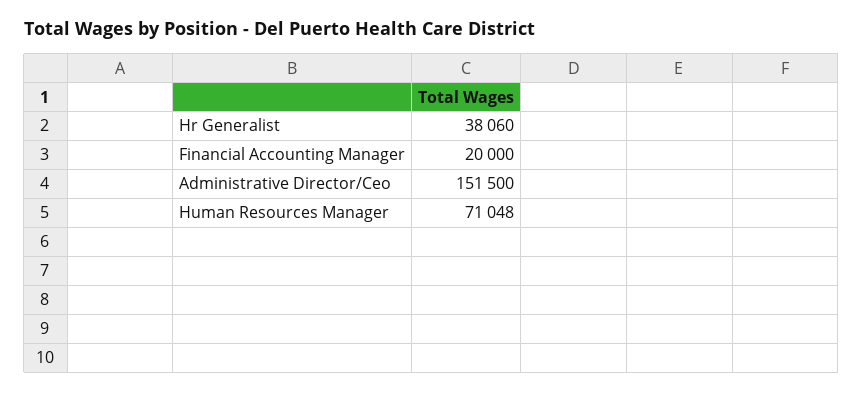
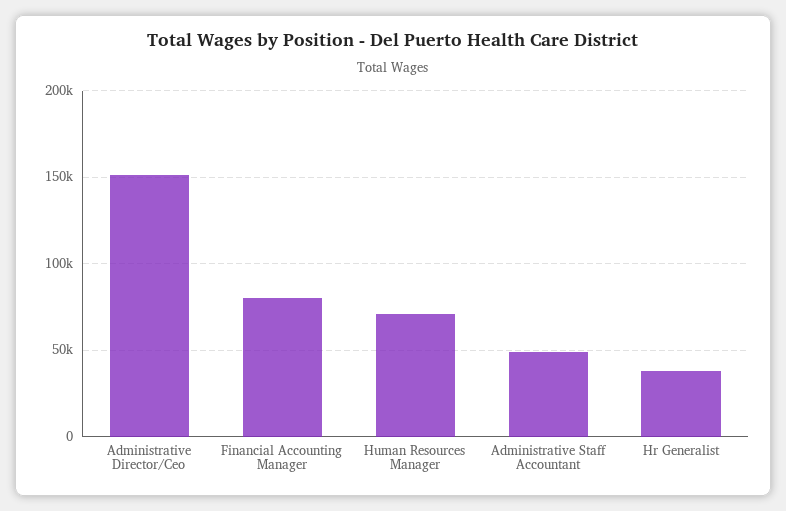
  {
    "Hr Generalist": 38060,
-   "Financial Accounting Manager": 20000,
+   "Financial Accounting Manager": 80000,
    "Administrative Director/Ceo": 151500,
-   "Human Resources Manager": 71048
+   "Human Resources Manager": 71048,
+   "Administrative Staff Accountant": 50000
  }

